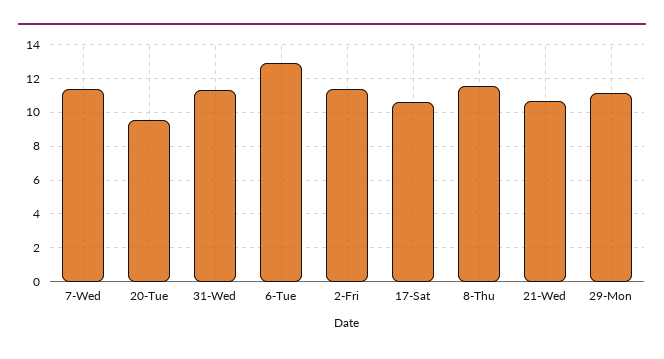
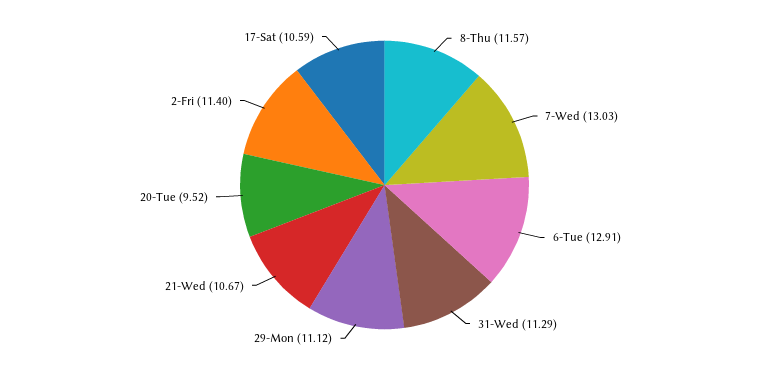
  {
-   "7-Wed": 11.5,
+   "7-Wed": 13.03,
    "20-Tue": 9.52,
    "31-Wed": 11.29,
    "6-Tue": 12.91,
    "2-Fri": 11.4,
    "17-Sat": 10.59,
    "8-Thu": 11.57,
    "21-Wed": 10.67,
    "29-Mon": 11.12
  }

